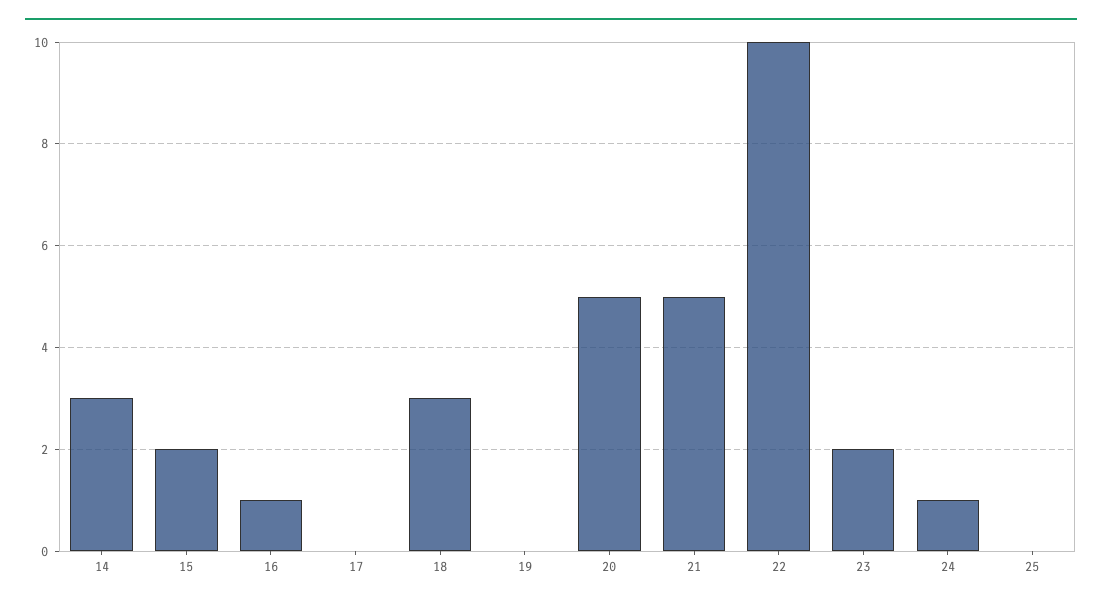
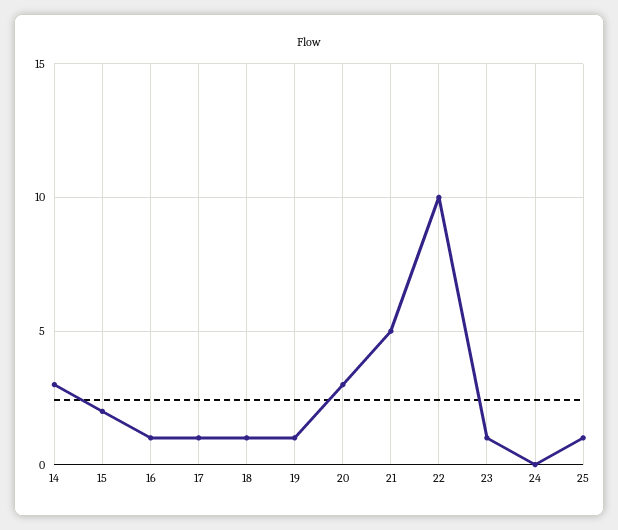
  {
    "14": 3,
    "15": 2,
    "16": 1,
-   "17": 0,
+   "17": 1,
-   "18": 3,
+   "18": 1,
-   "19": 0,
+   "19": 1,
-   "20": 5,
+   "20": 3,
    "21": 5,
    "22": 10,
-   "23": 2,
+   "23": 1,
-   "24": 1,
+   "24": 0,
-   "25": 0
+   "25": 1
  }

